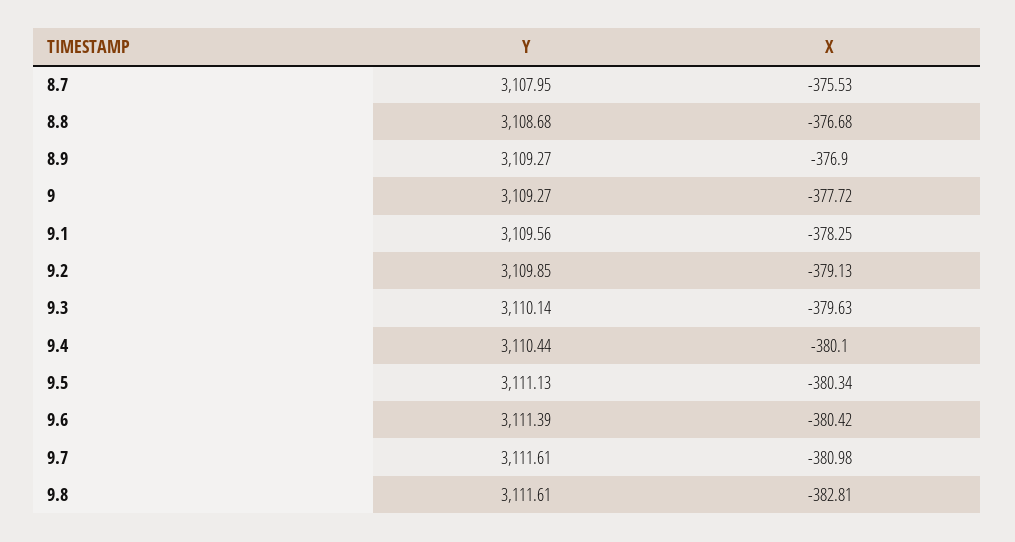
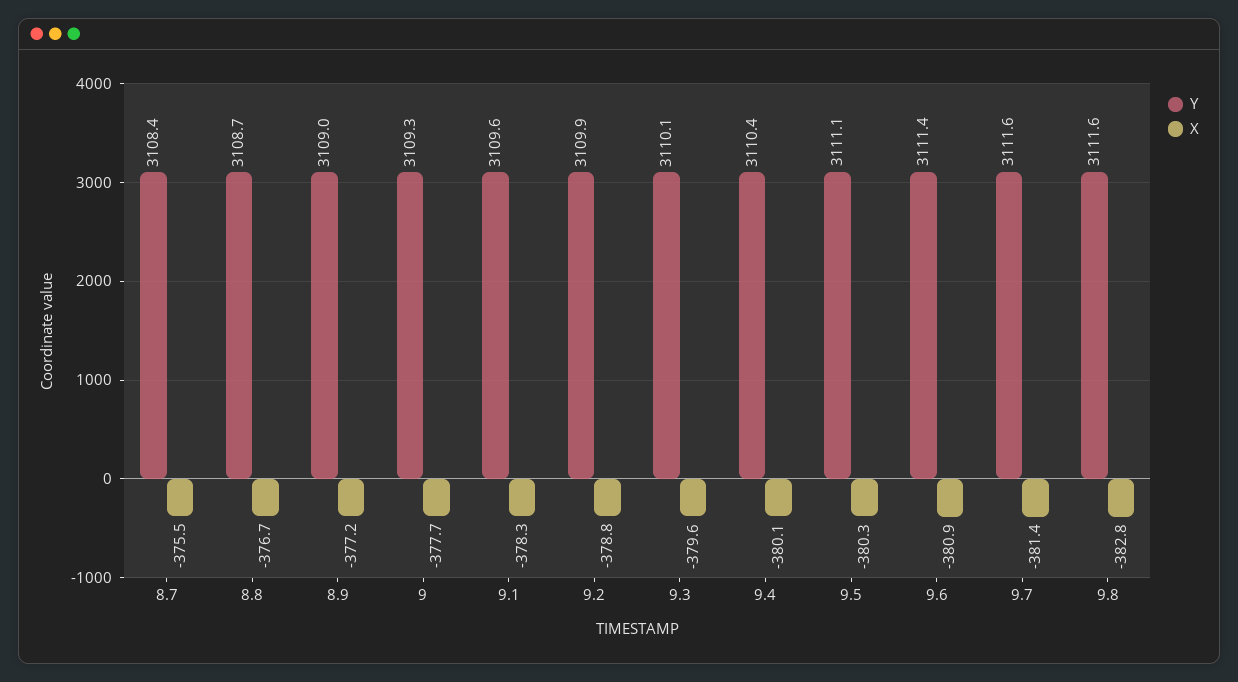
  {
    "Y": {
-     "8.7": 3107.95,
+     "8.7": 3108.4,
      "8.8": 3108.68,
-     "8.9": 3109.27,
+     "8.9": 3109,
      "9": 3109.27,
      "9.1": 3109.56,
      "9.2": 3109.85,
      "9.3": 3110.14,
      "9.4": 3110.44,
      "9.5": 3111.13,
      "9.6": 3111.39,
      "9.7": 3111.61,
      "9.8": 3111.61
    },
    "X": {
      "8.7": -375.53,
      "8.8": -376.68,
-     "8.9": -376.9,
+     "8.9": -377.2,
      "9": -377.72,
      "9.1": -378.25,
-     "9.2": -379.13,
+     "9.2": -378.8,
      "9.3": -379.63,
      "9.4": -380.1,
      "9.5": -380.34,
-     "9.6": -380.42,
+     "9.6": -380.9,
-     "9.7": -380.98,
+     "9.7": -381.4,
      "9.8": -382.81
    }
  }

